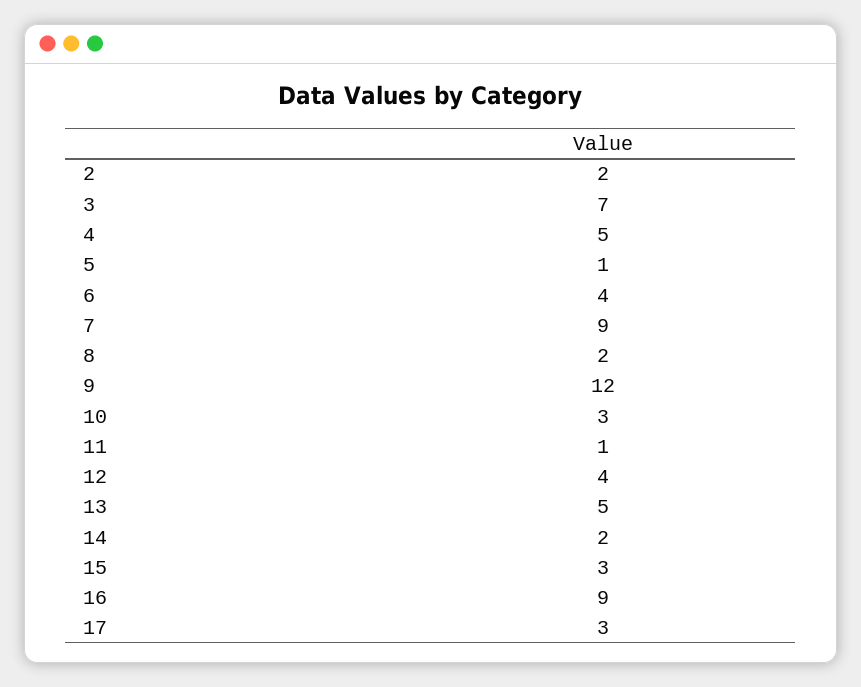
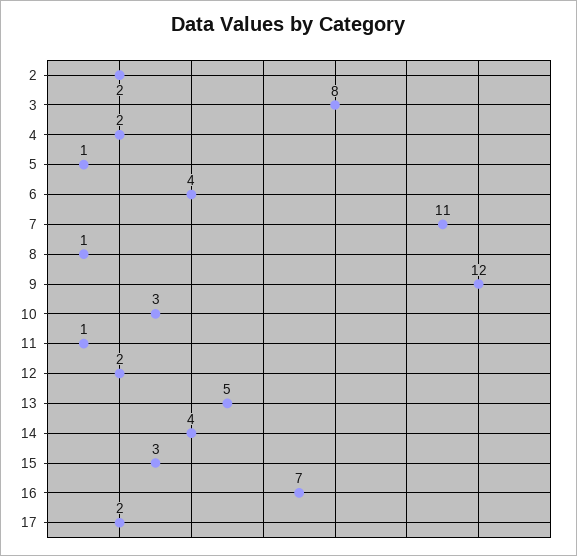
  {
    "2": 2,
-   "3": 7,
+   "3": 8,
-   "4": 5,
+   "4": 2,
    "5": 1,
    "6": 4,
-   "7": 9,
+   "7": 11,
-   "8": 2,
+   "8": 1,
    "9": 12,
    "10": 3,
    "11": 1,
-   "12": 4,
+   "12": 2,
    "13": 5,
-   "14": 2,
+   "14": 4,
    "15": 3,
-   "16": 9,
+   "16": 7,
-   "17": 3
+   "17": 2
  }

